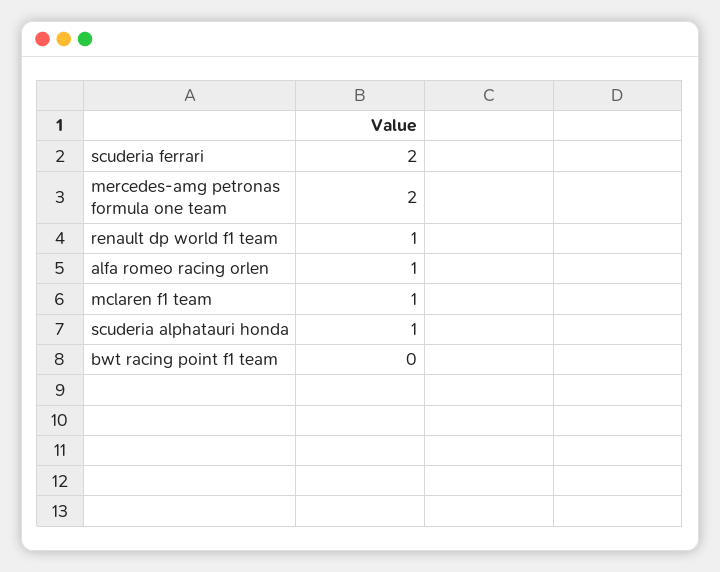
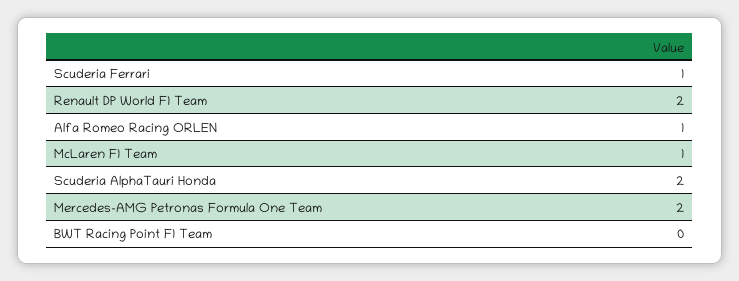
  {
-   "scuderia ferrari": 2,
+   "scuderia ferrari": 1,
    "mercedes-amg petronas formula one team": 2,
-   "renault dp world f1 team": 1,
+   "renault dp world f1 team": 2,
    "alfa romeo racing orlen": 1,
    "mclaren f1 team": 1,
-   "scuderia alphatauri honda": 1,
+   "scuderia alphatauri honda": 2,
    "bwt racing point f1 team": 0
  }

